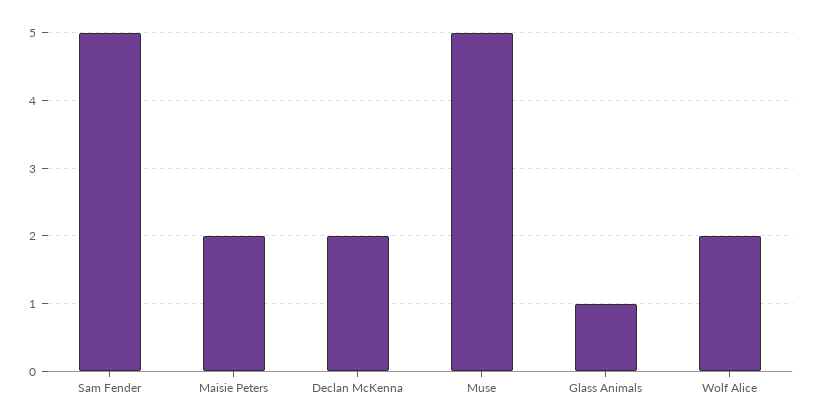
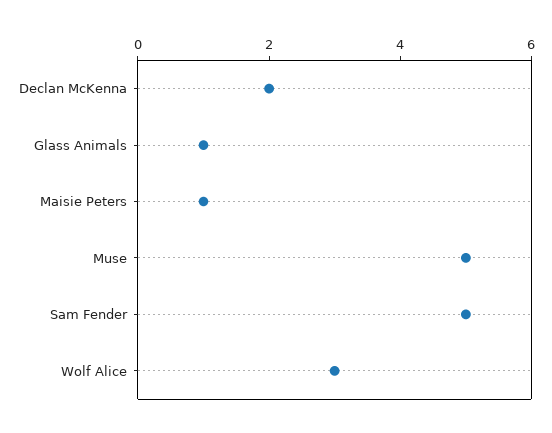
  {
    "Sam Fender": 5,
-   "Maisie Peters": 2,
+   "Maisie Peters": 1,
    "Declan McKenna": 2,
    "Muse": 5,
    "Glass Animals": 1,
-   "Wolf Alice": 2
+   "Wolf Alice": 3
  }

